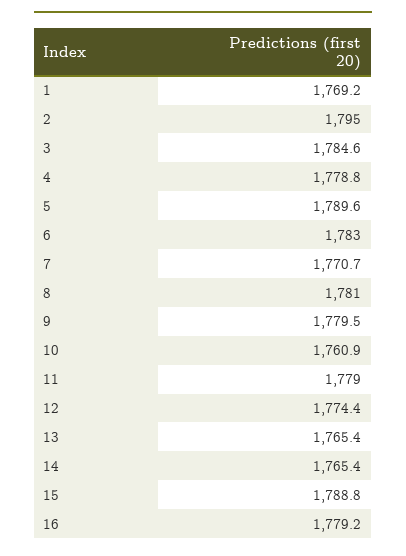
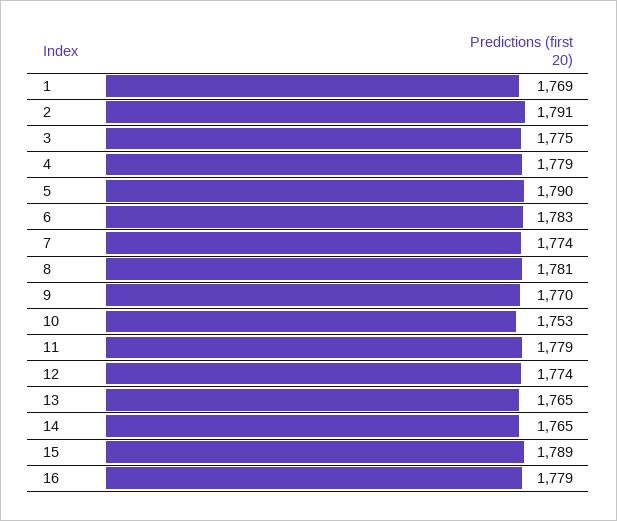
  {
    "1": 1769.2,
-   "2": 1795,
+   "2": 1791,
-   "3": 1784.6,
+   "3": 1775,
    "4": 1778.8,
    "5": 1789.6,
    "6": 1783,
-   "7": 1770.7,
+   "7": 1774,
    "8": 1781,
-   "9": 1779.5,
+   "9": 1770,
-   "10": 1760.9,
+   "10": 1753,
    "11": 1779,
    "12": 1774.4,
    "13": 1765.4,
    "14": 1765.4,
    "15": 1788.8,
    "16": 1779.2
  }

